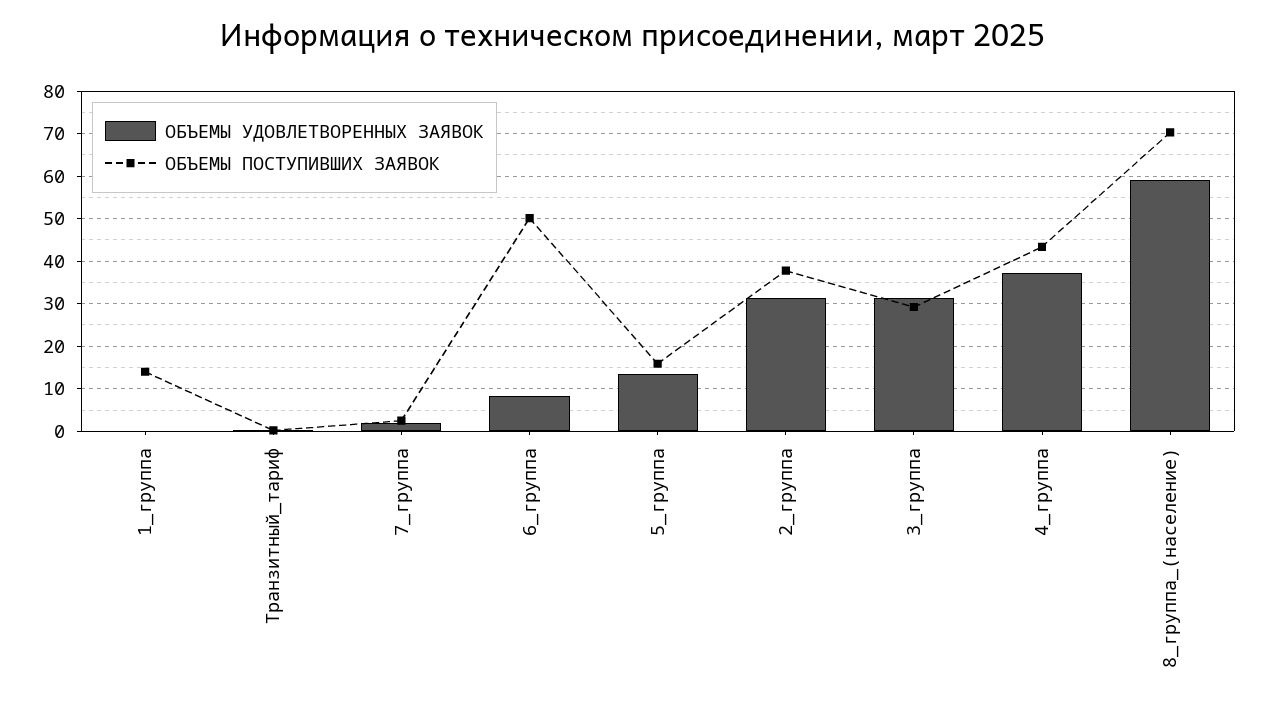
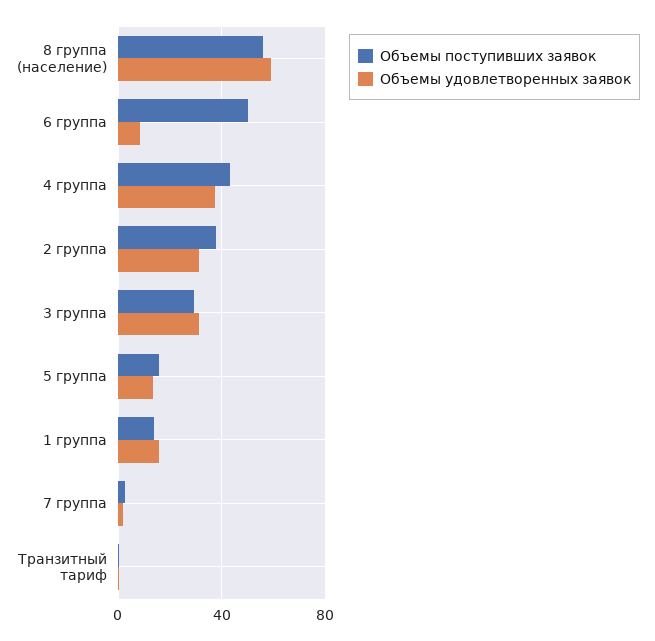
  {
    "ОБЪЕМЫ УДОВЛЕТВОРЕННЫХ ЗАЯВОК": {
-     "1_группа": 0,
+     "1_группа": 15,
      "Транзитный_тариф": 0,
      "7_группа": 2,
      "6_группа": 8,
      "5_группа": 14,
      "2_группа": 32,
      "3_группа": 32,
      "4_группа": 38,
      "8_группа_(население)": 60
    },
    "ОБЪЕМЫ ПОСТУПИВШИХ ЗАЯВОК": {
      "1_группа": 14,
      "Транзитный_тариф": 0,
      "7_группа": 2,
      "6_группа": 50,
      "5_группа": 16,
      "2_группа": 38,
      "3_группа": 30,
      "4_группа": 44,
-     "8_группа_(население)": 70
+     "8_группа_(население)": 55
    }
  }

